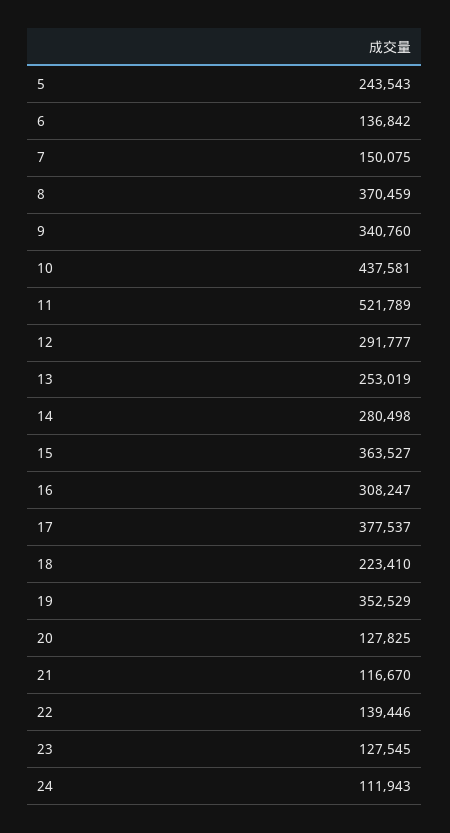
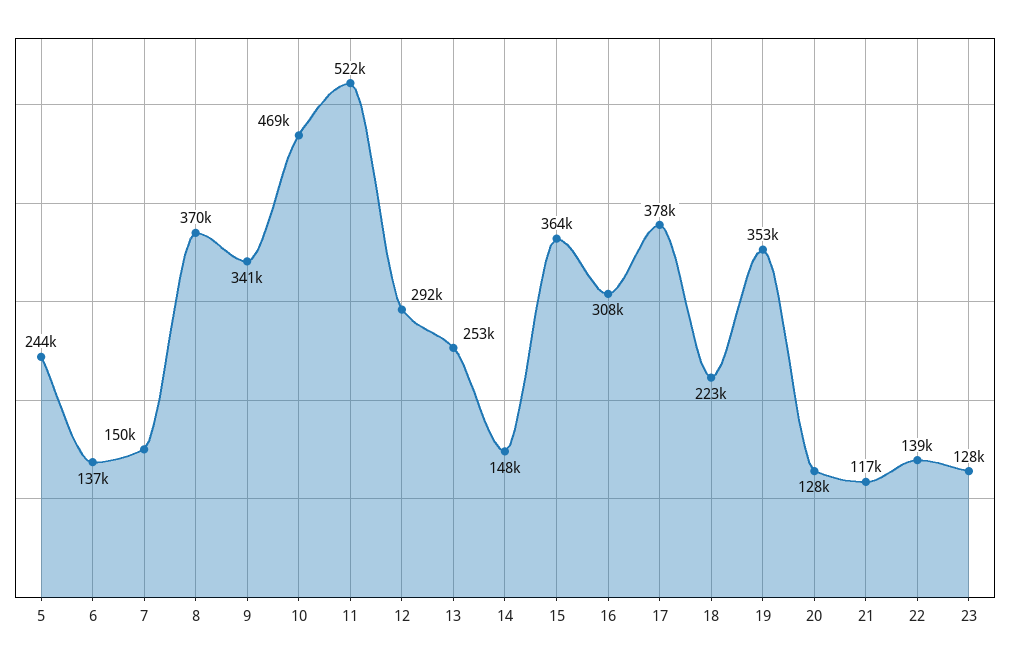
  {
    "5": 243543,
    "6": 136842,
    "7": 150075,
    "8": 370459,
    "9": 340760,
-   "10": 437581,
+   "10": 469000,
    "11": 521789,
    "12": 291777,
    "13": 253019,
-   "14": 280498,
+   "14": 148000,
    "15": 363527,
    "16": 308247,
    "17": 377537,
    "18": 223410,
    "19": 352529,
    "20": 127825,
    "21": 116670,
    "22": 139446,
-   "23": 127545,
+   "23": 127545
-   "24": 111943
  }

